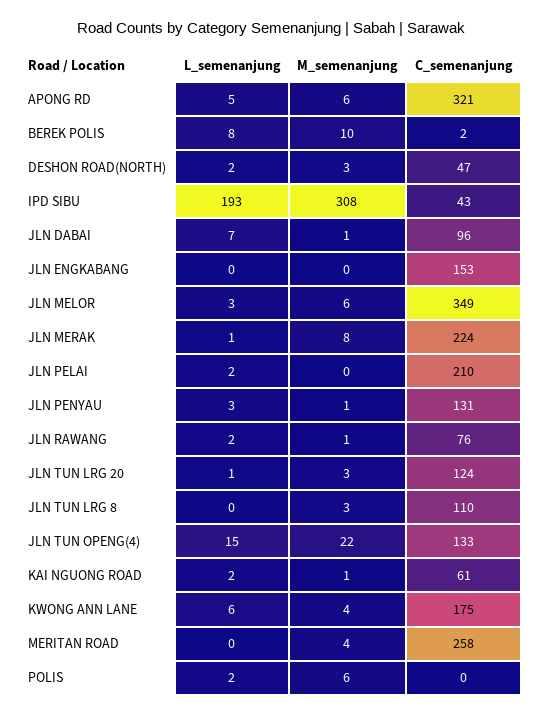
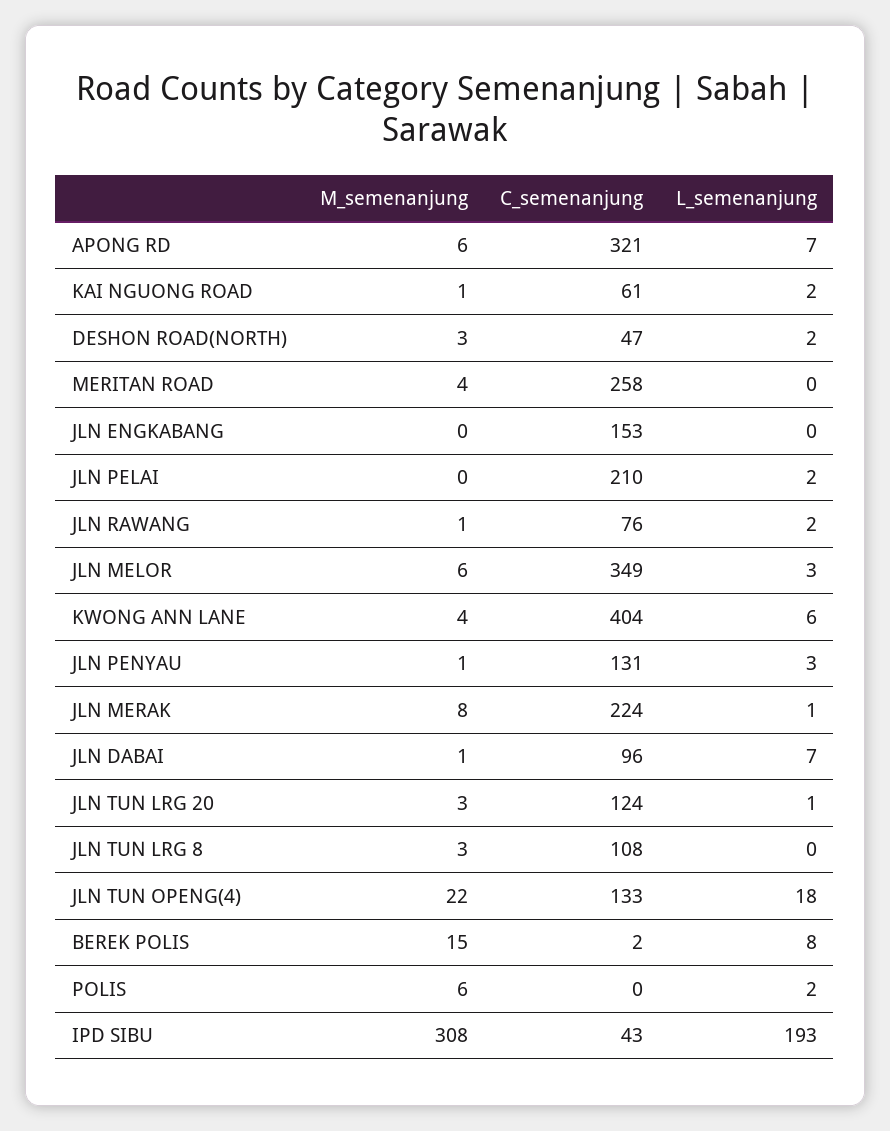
  {
    "L_semenanjung": {
-     "APONG RD": 5,
+     "APONG RD": 7,
      "BEREK POLIS": 8,
      "DESHON ROAD(NORTH)": 2,
      "IPD SIBU": 193,
      "JLN DABAI": 7,
      "JLN ENGKABANG": 0,
      "JLN MELOR": 3,
      "JLN MERAK": 1,
      "JLN PELAI": 2,
      "JLN PENYAU": 3,
      "JLN RAWANG": 2,
      "JLN TUN LRG 20": 1,
      "JLN TUN LRG 8": 0,
-     "JLN TUN OPENG(4)": 15,
+     "JLN TUN OPENG(4)": 18,
      "KAI NGUONG ROAD": 2,
      "KWONG ANN LANE": 6,
      "MERITAN ROAD": 0,
      "POLIS": 2
    },
    "M_semenanjung": {
      "APONG RD": 6,
-     "BEREK POLIS": 10,
+     "BEREK POLIS": 15,
      "DESHON ROAD(NORTH)": 3,
      "IPD SIBU": 308,
      "JLN DABAI": 1,
      "JLN ENGKABANG": 0,
      "JLN MELOR": 6,
      "JLN MERAK": 8,
      "JLN PELAI": 0,
      "JLN PENYAU": 1,
      "JLN RAWANG": 1,
      "JLN TUN LRG 20": 3,
      "JLN TUN LRG 8": 3,
      "JLN TUN OPENG(4)": 22,
      "KAI NGUONG ROAD": 1,
      "KWONG ANN LANE": 4,
      "MERITAN ROAD": 4,
      "POLIS": 6
    },
    "C_semenanjung": {
      "APONG RD": 321,
      "BEREK POLIS": 2,
      "DESHON ROAD(NORTH)": 47,
      "IPD SIBU": 43,
      "JLN DABAI": 96,
      "JLN ENGKABANG": 153,
      "JLN MELOR": 349,
      "JLN MERAK": 224,
      "JLN PELAI": 210,
      "JLN PENYAU": 131,
      "JLN RAWANG": 76,
      "JLN TUN LRG 20": 124,
-     "JLN TUN LRG 8": 110,
+     "JLN TUN LRG 8": 108,
      "JLN TUN OPENG(4)": 133,
      "KAI NGUONG ROAD": 61,
-     "KWONG ANN LANE": 175,
+     "KWONG ANN LANE": 404,
      "MERITAN ROAD": 258,
      "POLIS": 0
    }
  }

